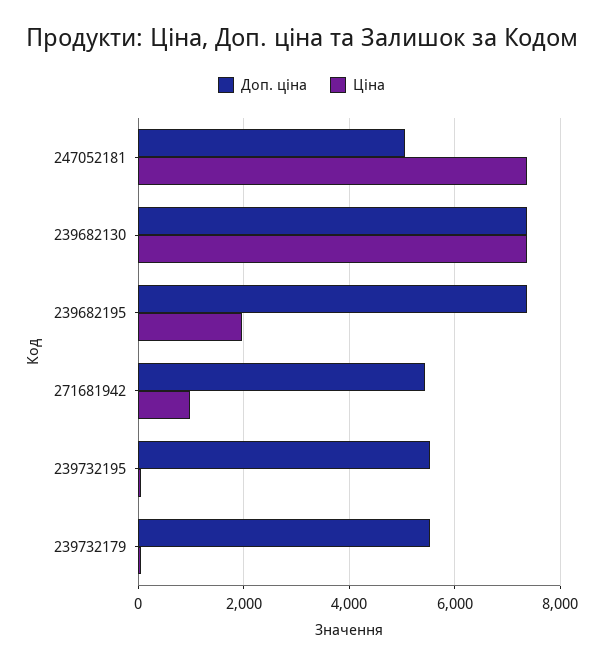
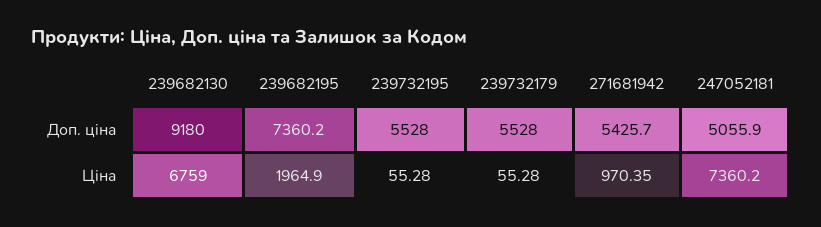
  {
    "Доп. ціна": {
      "247052181": 5055.9,
-     "239682130": 7400,
+     "239682130": 9180,
      "239682195": 7360.2,
      "271681942": 5425.7,
      "239732195": 5528,
      "239732179": 5528
    },
    "Ціна": {
      "247052181": 7360.2,
-     "239682130": 7400,
+     "239682130": 6759,
      "239682195": 1964.9,
      "271681942": 970.35,
      "239732195": 55.28,
      "239732179": 55.28
    }
  }

